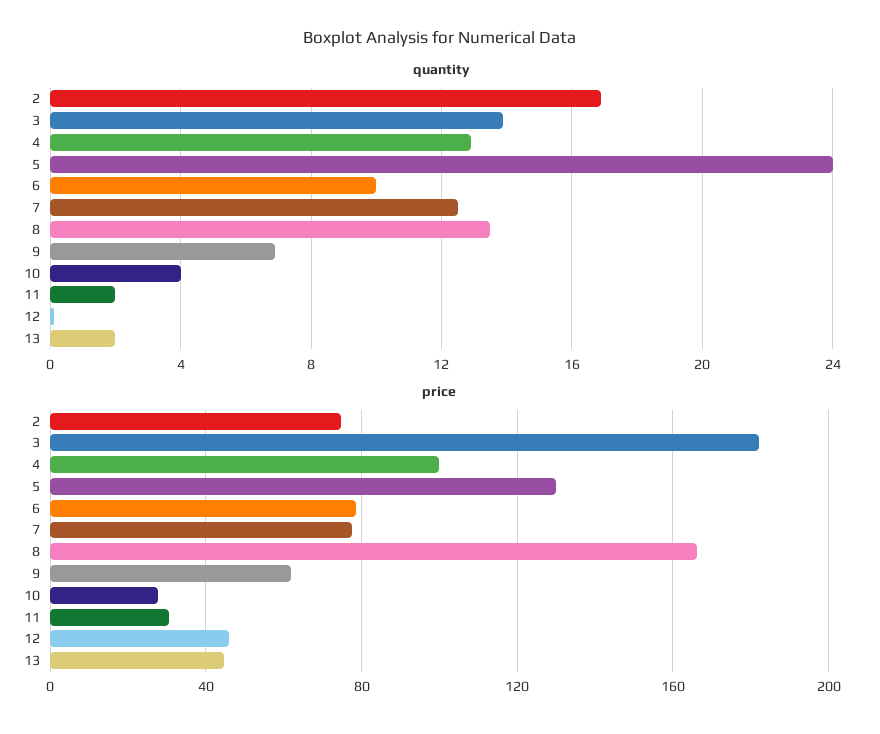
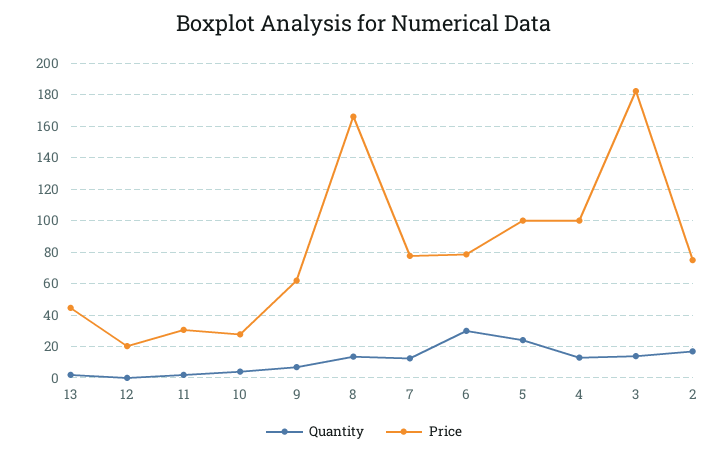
  {
    "quantity": {
      "2": 17,
      "3": 14,
      "4": 13,
      "5": 24,
-     "6": 10,
+     "6": 30,
      "7": 12.5,
      "8": 13.5,
      "9": 7,
      "10": 4,
      "11": 2,
      "12": 0,
      "13": 2
    },
    "price": {
      "2": 75,
      "3": 180,
      "4": 100,
-     "5": 130,
+     "5": 100,
      "6": 80,
      "7": 80,
      "8": 165,
      "9": 60,
      "10": 30,
      "11": 30,
-     "12": 45,
+     "12": 20,
      "13": 45
    }
  }

